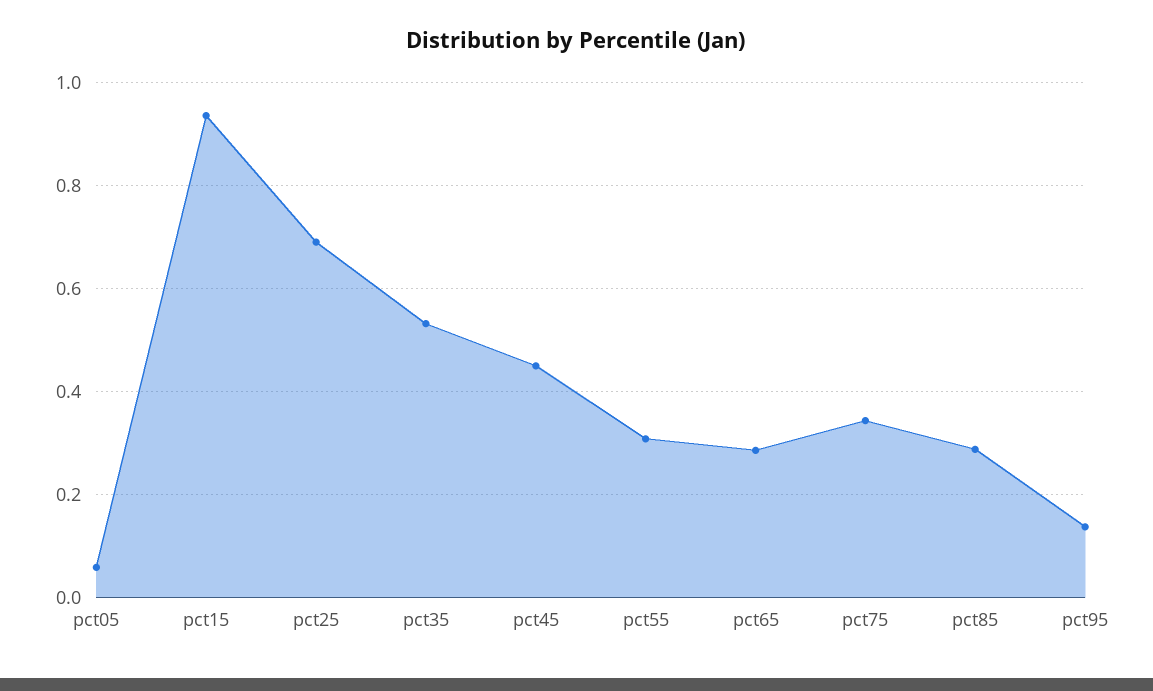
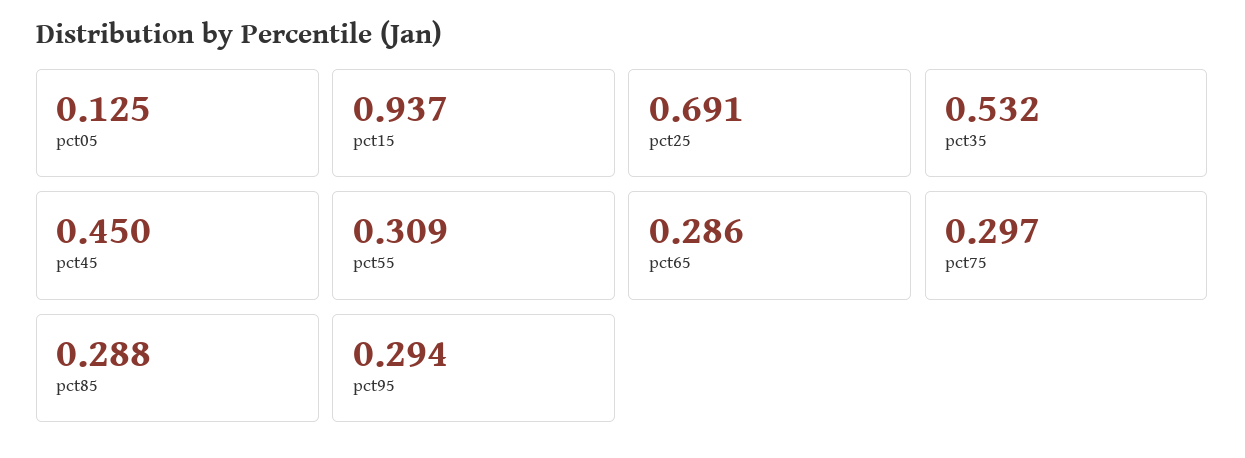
  {
-   "pct05": 0.06,
+   "pct05": 0.125,
    "pct15": 0.937,
    "pct25": 0.691,
    "pct35": 0.532,
    "pct45": 0.45,
    "pct55": 0.309,
    "pct65": 0.286,
-   "pct75": 0.34,
+   "pct75": 0.297,
    "pct85": 0.288,
-   "pct95": 0.14
+   "pct95": 0.294
  }

